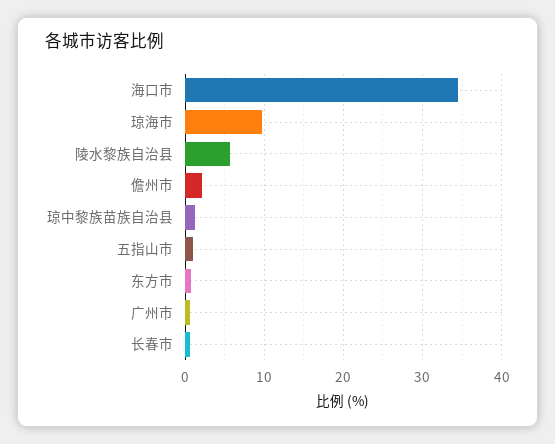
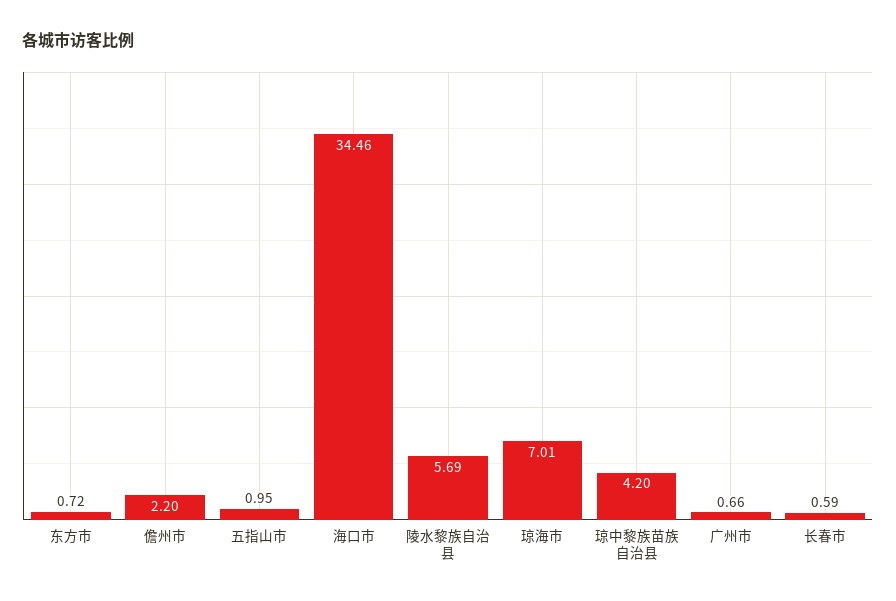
  {
    "海口市": 34.46,
-   "琼海市": 10,
+   "琼海市": 7.01,
    "陵水黎族自治县": 5.69,
    "儋州市": 2.2,
-   "琼中黎族苗族自治县": 1,
+   "琼中黎族苗族自治县": 4.2,
    "五指山市": 0.95,
    "东方市": 0.72,
    "广州市": 0.66,
    "长春市": 0.59
  }

